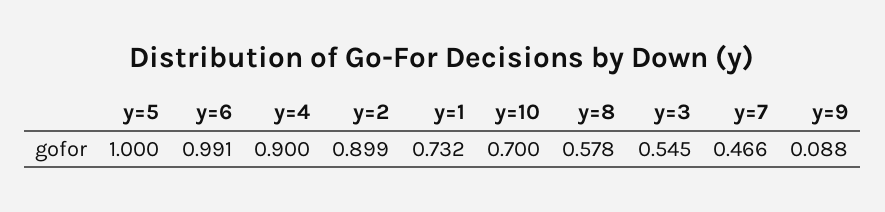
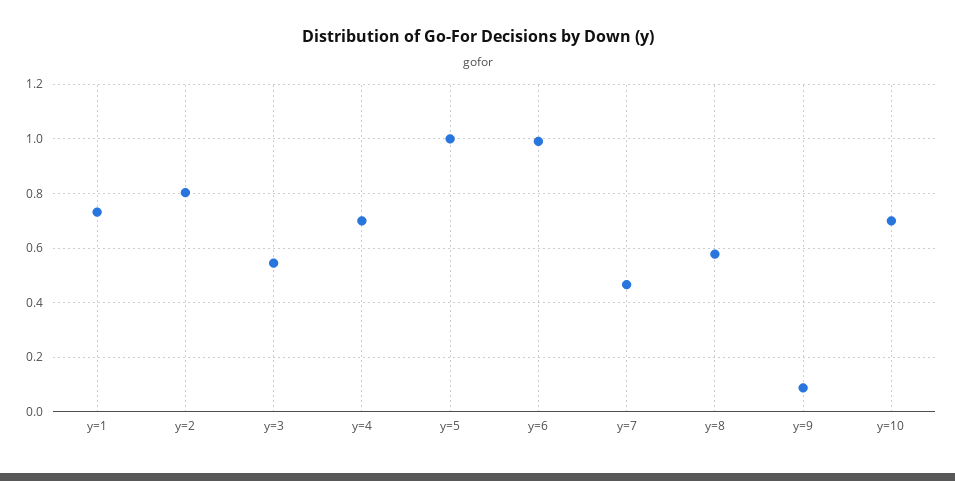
  {
    "y=5": 1,
    "y=6": 0.991,
-   "y=4": 0.9,
+   "y=4": 0.7,
-   "y=2": 0.899,
+   "y=2": 0.8,
    "y=1": 0.732,
    "y=10": 0.7,
    "y=8": 0.578,
    "y=3": 0.545,
    "y=7": 0.466,
    "y=9": 0.088
  }

